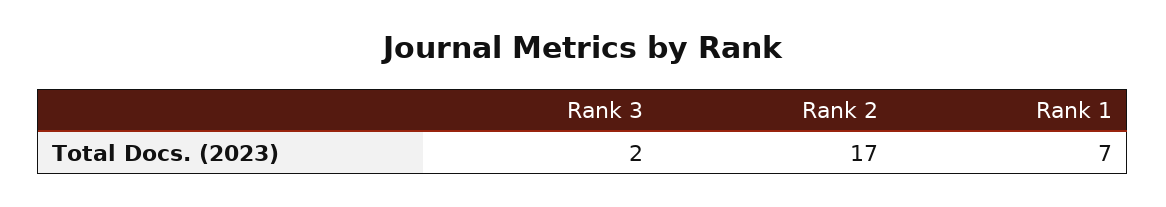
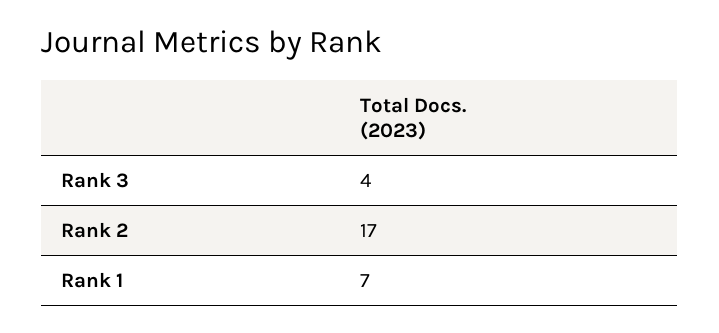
  {
-   "Rank 3": 2,
+   "Rank 3": 4,
    "Rank 2": 17,
    "Rank 1": 7
  }

